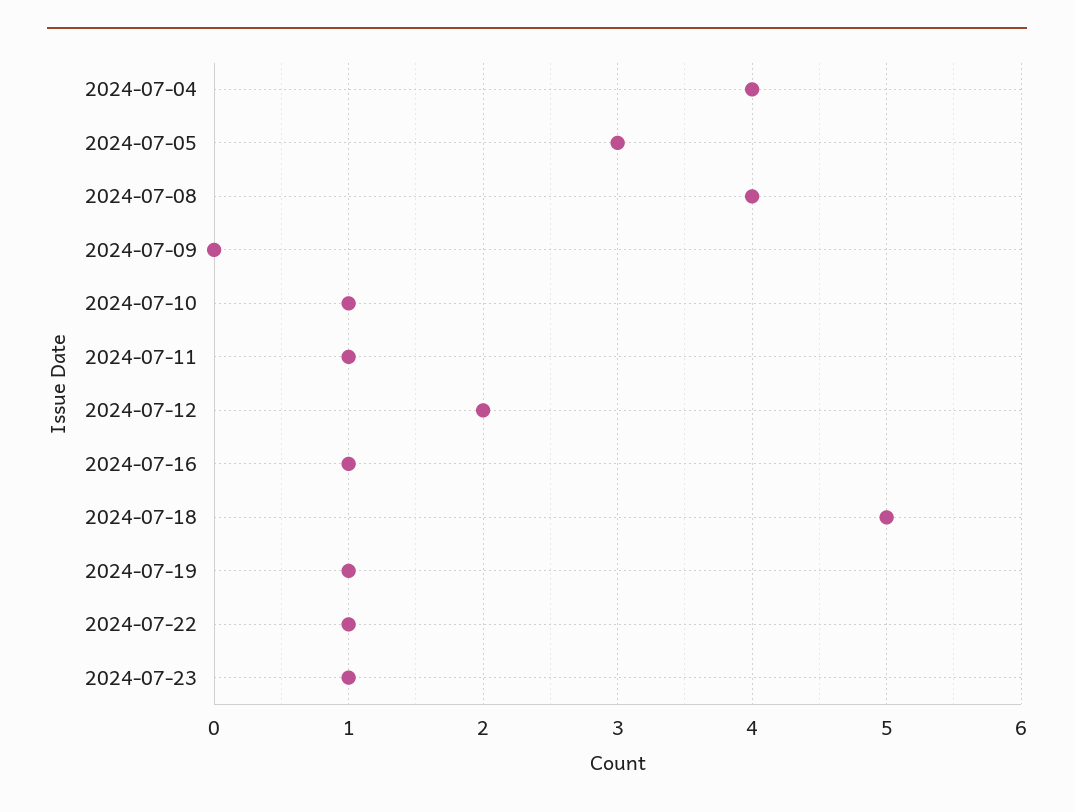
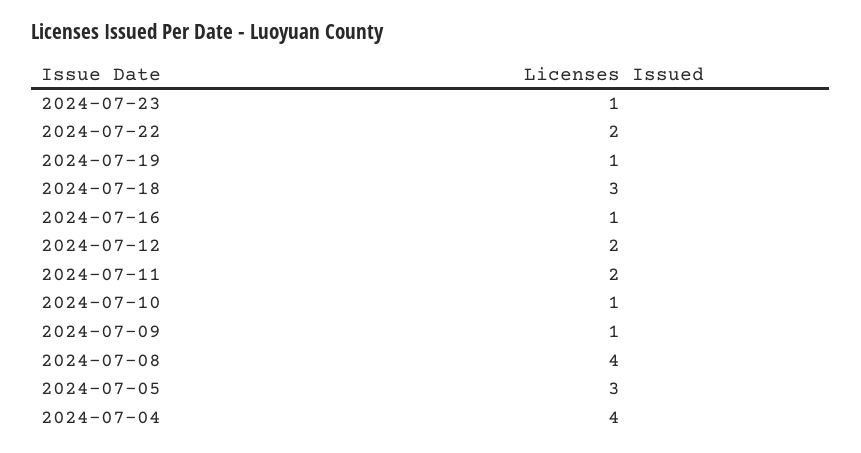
  {
    "2024-07-04": 4,
    "2024-07-05": 3,
    "2024-07-08": 4,
-   "2024-07-09": 0,
+   "2024-07-09": 1,
    "2024-07-10": 1,
-   "2024-07-11": 1,
+   "2024-07-11": 2,
    "2024-07-12": 2,
    "2024-07-16": 1,
-   "2024-07-18": 5,
+   "2024-07-18": 3,
    "2024-07-19": 1,
-   "2024-07-22": 1,
+   "2024-07-22": 2,
    "2024-07-23": 1
  }

